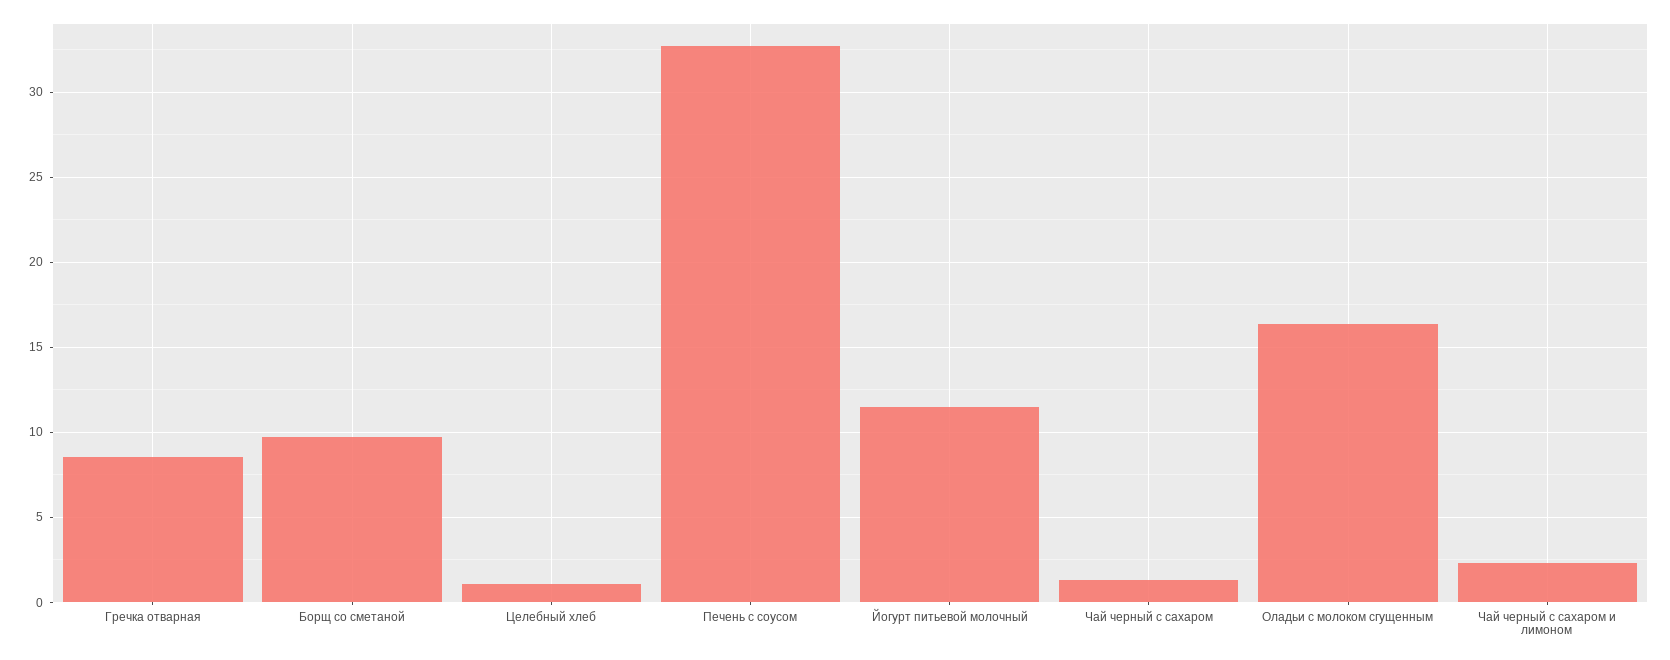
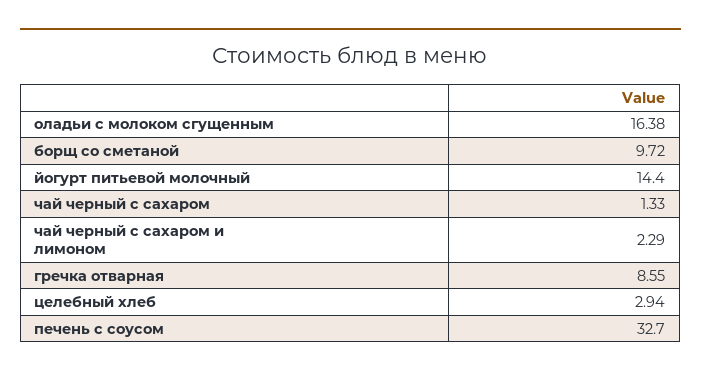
  {
    "Гречка отварная": 8.55,
    "Борщ со сметаной": 9.72,
-   "Целебный хлеб": 1,
+   "Целебный хлеб": 2.94,
    "Печень с соусом": 32.7,
-   "Йогурт питьевой молочный": 11.5,
+   "Йогурт питьевой молочный": 14.4,
    "Чай черный с сахаром": 1.33,
    "Оладьи с молоком сгущенным": 16.38,
    "Чай черный с сахаром и лимоном": 2.29
  }

